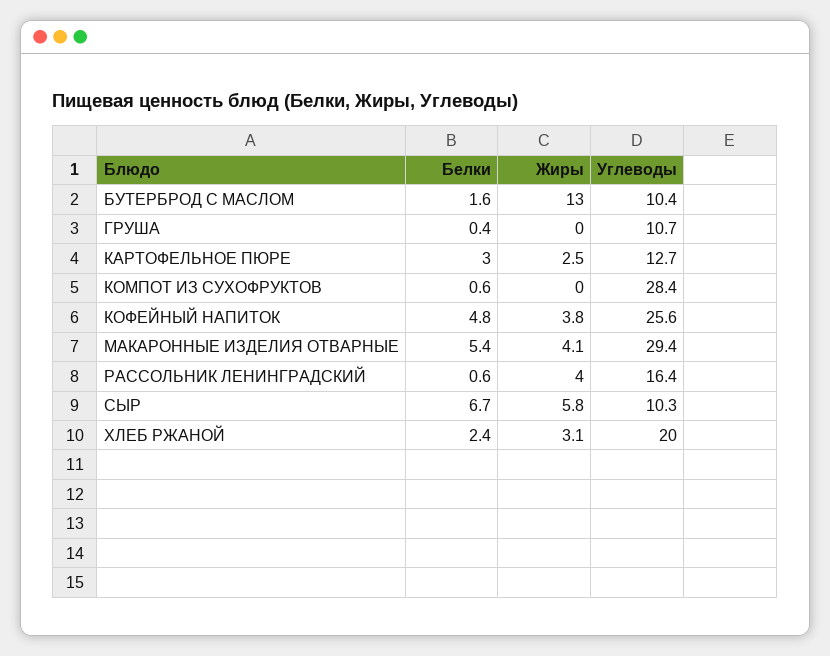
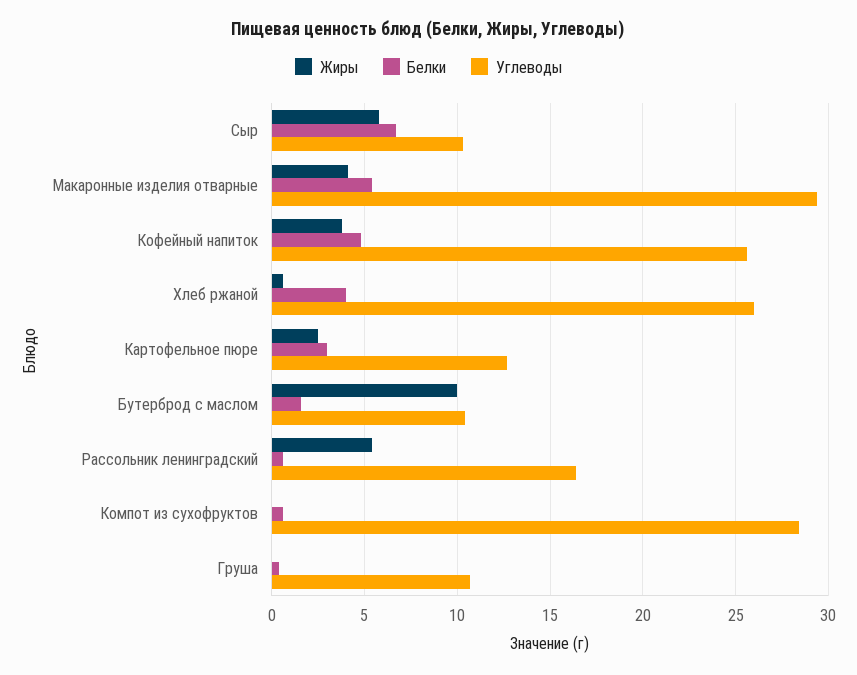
  {
    "Белки": {
      "БУТЕРБРОД С МАСЛОМ": 1.6,
      "ГРУША": 0.4,
      "КАРТОФЕЛЬНОЕ ПЮРЕ": 3,
      "КОМПОТ ИЗ СУХОФРУКТОВ": 0.6,
      "КОФЕЙНЫЙ НАПИТОК": 4.8,
      "МАКАРОННЫЕ ИЗДЕЛИЯ ОТВАРНЫЕ": 5.4,
      "РАССОЛЬНИК ЛЕНИНГРАДСКИЙ": 0.6,
      "СЫР": 6.7,
-     "ХЛЕБ РЖАНОЙ": 2.4
+     "ХЛЕБ РЖАНОЙ": 4
    },
    "Жиры": {
-     "БУТЕРБРОД С МАСЛОМ": 13,
+     "БУТЕРБРОД С МАСЛОМ": 10,
      "ГРУША": 0,
      "КАРТОФЕЛЬНОЕ ПЮРЕ": 2.5,
      "КОМПОТ ИЗ СУХОФРУКТОВ": 0,
      "КОФЕЙНЫЙ НАПИТОК": 3.8,
      "МАКАРОННЫЕ ИЗДЕЛИЯ ОТВАРНЫЕ": 4.1,
-     "РАССОЛЬНИК ЛЕНИНГРАДСКИЙ": 4,
+     "РАССОЛЬНИК ЛЕНИНГРАДСКИЙ": 5.5,
      "СЫР": 5.8,
-     "ХЛЕБ РЖАНОЙ": 3.1
+     "ХЛЕБ РЖАНОЙ": 0.5
    },
    "Углеводы": {
      "БУТЕРБРОД С МАСЛОМ": 10.4,
      "ГРУША": 10.7,
      "КАРТОФЕЛЬНОЕ ПЮРЕ": 12.7,
      "КОМПОТ ИЗ СУХОФРУКТОВ": 28.4,
      "КОФЕЙНЫЙ НАПИТОК": 25.6,
      "МАКАРОННЫЕ ИЗДЕЛИЯ ОТВАРНЫЕ": 29.4,
      "РАССОЛЬНИК ЛЕНИНГРАДСКИЙ": 16.4,
      "СЫР": 10.3,
-     "ХЛЕБ РЖАНОЙ": 20
+     "ХЛЕБ РЖАНОЙ": 26
    }
  }

